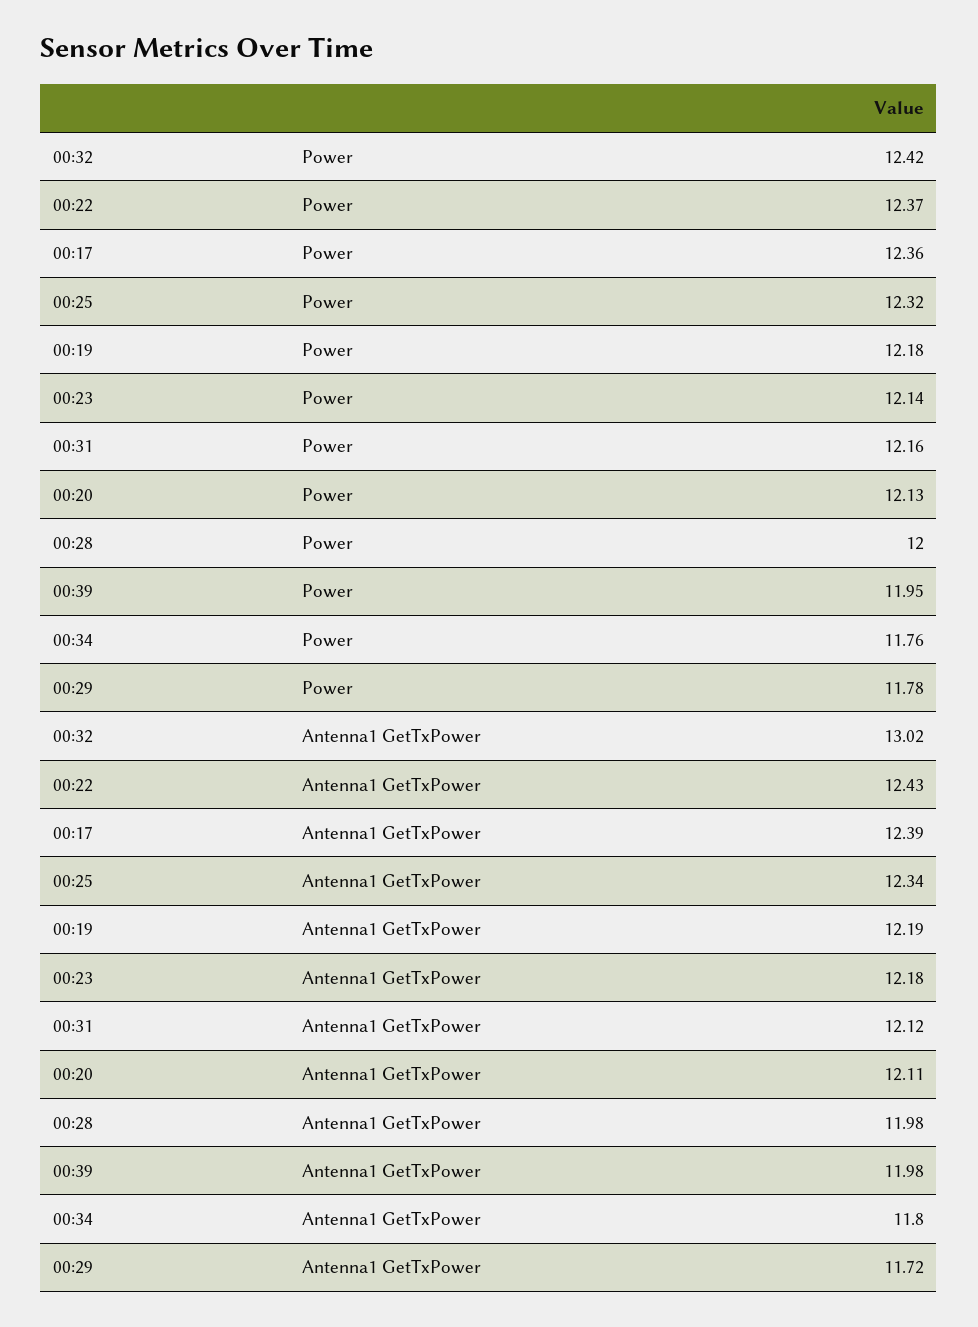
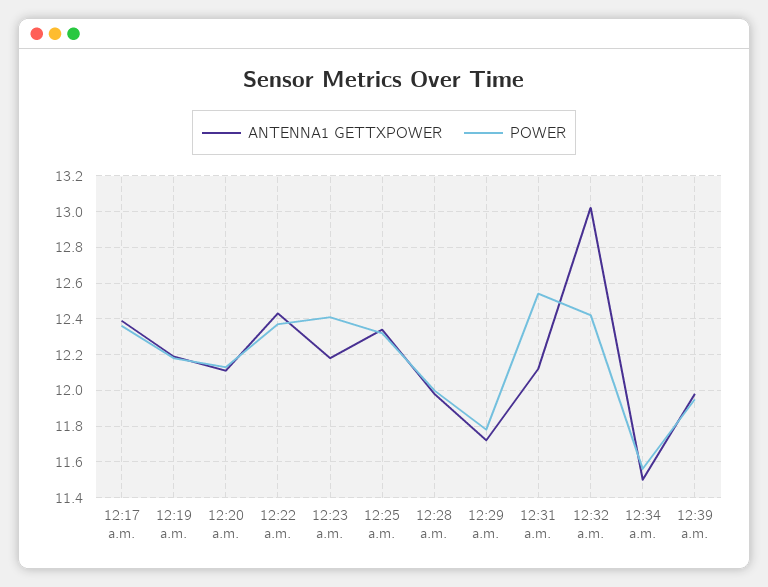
  {
    "Power": {
      "00:32": 12.42,
      "00:22": 12.37,
      "00:17": 12.36,
      "00:25": 12.32,
      "00:19": 12.18,
-     "00:23": 12.14,
+     "00:23": 12.4,
-     "00:31": 12.16,
+     "00:31": 12.55,
      "00:20": 12.13,
      "00:28": 12,
      "00:39": 11.95,
-     "00:34": 11.76,
+     "00:34": 11.55,
      "00:29": 11.78
    },
    "Antenna1 GetTxPower": {
      "00:32": 13.02,
      "00:22": 12.43,
      "00:17": 12.39,
      "00:25": 12.34,
      "00:19": 12.19,
      "00:23": 12.18,
      "00:31": 12.12,
      "00:20": 12.11,
      "00:28": 11.98,
      "00:39": 11.98,
-     "00:34": 11.8,
+     "00:34": 11.5,
      "00:29": 11.72
    }
  }

